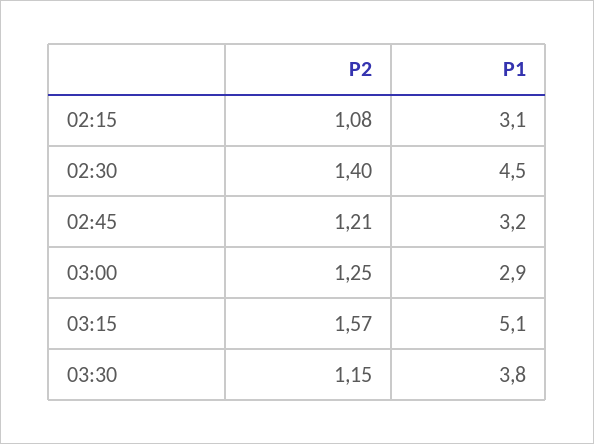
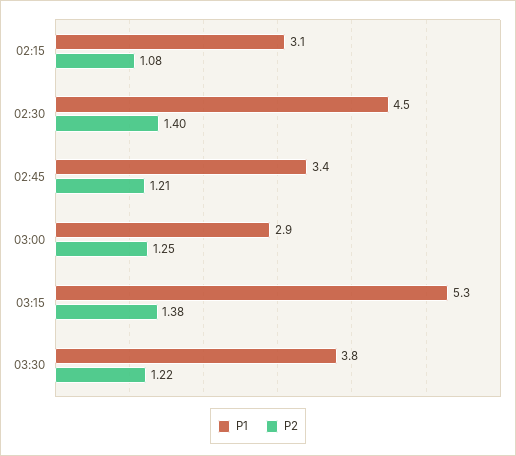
  {
    "P2": {
      "02:15": 1.08,
      "02:30": 1.4,
      "02:45": 1.21,
      "03:00": 1.25,
-     "03:15": 1.57,
+     "03:15": 1.38,
-     "03:30": 1.15
+     "03:30": 1.22
    },
    "P1": {
      "02:15": 3.1,
      "02:30": 4.5,
-     "02:45": 3.2,
+     "02:45": 3.4,
      "03:00": 2.9,
-     "03:15": 5.1,
+     "03:15": 5.3,
      "03:30": 3.8
    }
  }

